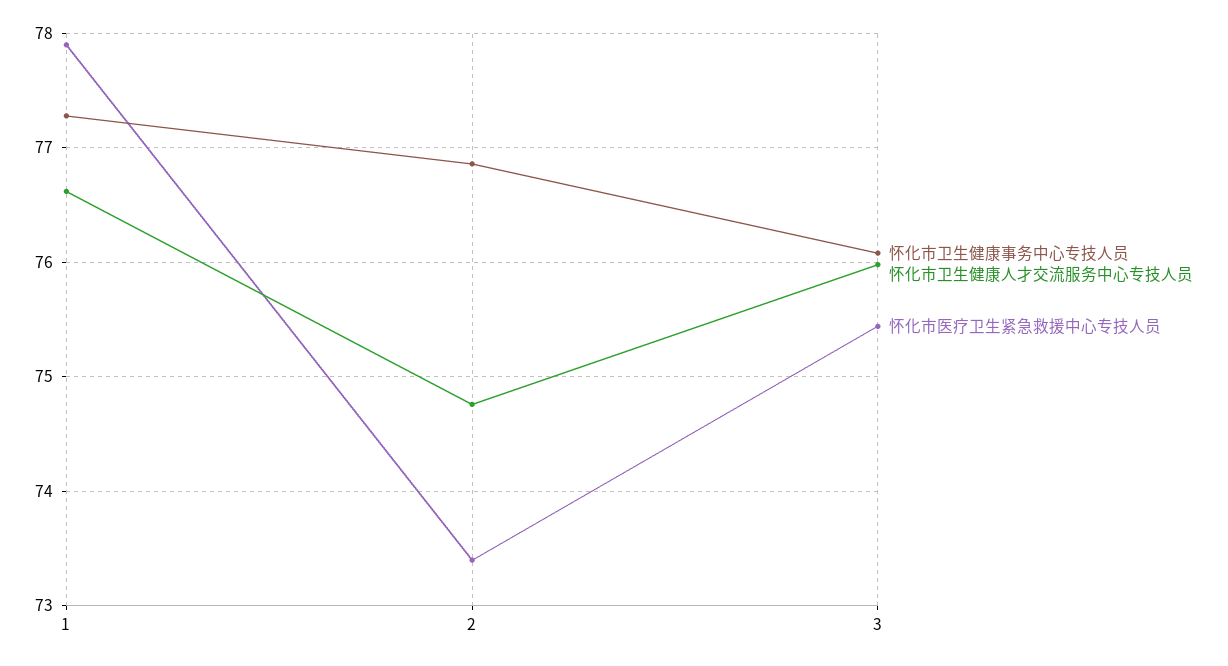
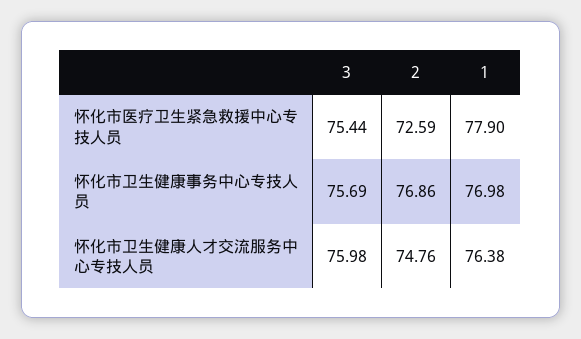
  {
    "怀化市卫生健康事务中心专技人员": {
-     "1": 77.3,
+     "1": 76.98,
      "2": 76.86,
-     "3": 76.1
+     "3": 75.69
    },
    "怀化市卫生健康人才交流服务中心专技人员": {
-     "1": 76.6,
+     "1": 76.38,
      "2": 74.76,
      "3": 75.98
    },
    "怀化市医疗卫生紧急救援中心专技人员": {
      "1": 77.9,
-     "2": 73.4,
+     "2": 72.59,
      "3": 75.44
    }
  }

